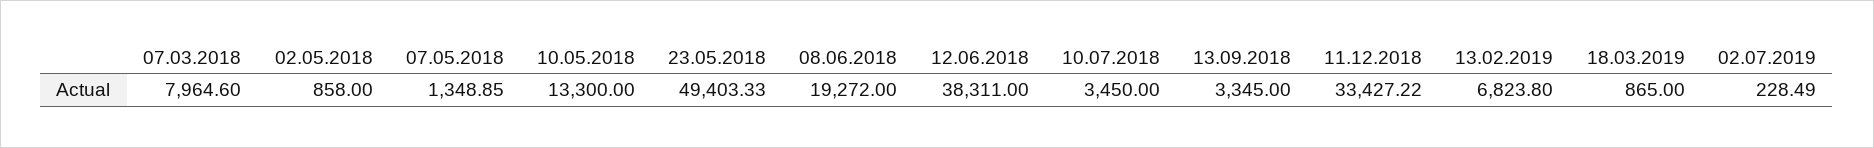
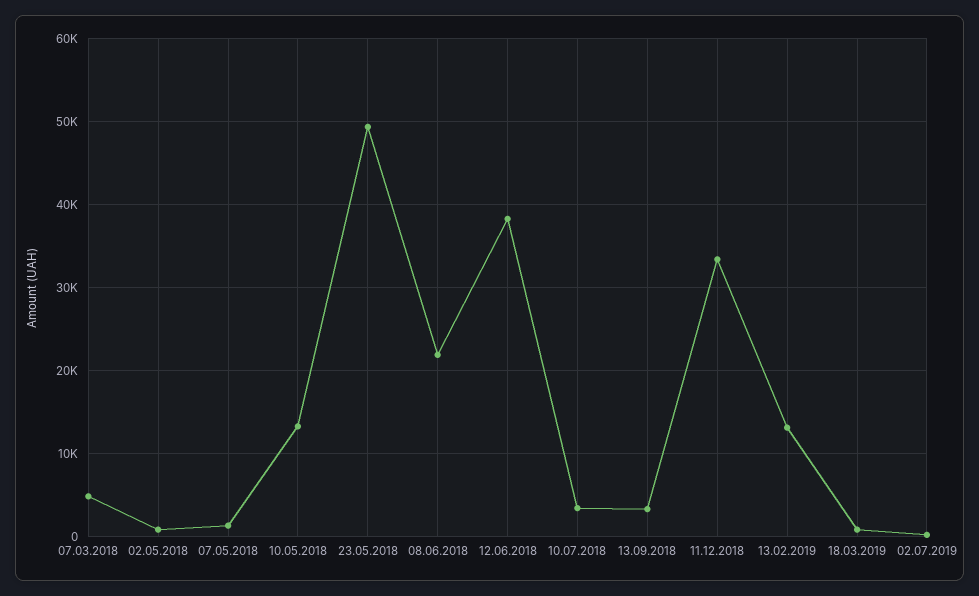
  {
-   "07.03.2018": 7964.6,
+   "07.03.2018": 5000,
    "02.05.2018": 858,
    "07.05.2018": 1348.85,
    "10.05.2018": 13300,
    "23.05.2018": 49403.33,
-   "08.06.2018": 19272,
+   "08.06.2018": 22000,
    "12.06.2018": 38311,
    "10.07.2018": 3450,
    "13.09.2018": 3345,
    "11.12.2018": 33427.22,
-   "13.02.2019": 6823.8,
+   "13.02.2019": 13000,
    "18.03.2019": 865,
    "02.07.2019": 228.49
  }

